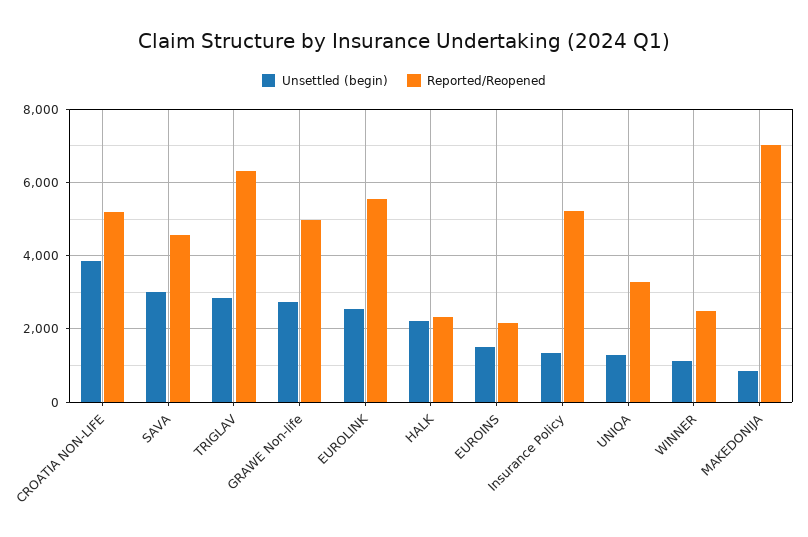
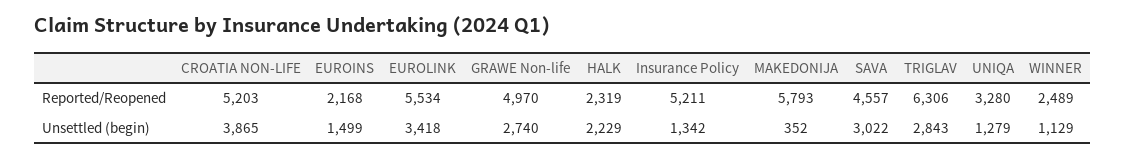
  {
    "Unsettled (begin)": {
      "CROATIA NON-LIFE": 3865,
      "SAVA": 3022,
      "TRIGLAV": 2843,
      "GRAWE Non-life": 2740,
-     "EUROLINK": 2600,
+     "EUROLINK": 3418,
      "HALK": 2229,
      "EUROINS": 1499,
      "Insurance Policy": 1342,
      "UNIQA": 1279,
      "WINNER": 1129,
-     "MAKEDONIJA": 800
+     "MAKEDONIJA": 352
    },
    "Reported/Reopened": {
      "CROATIA NON-LIFE": 5203,
      "SAVA": 4557,
      "TRIGLAV": 6306,
      "GRAWE Non-life": 4970,
      "EUROLINK": 5534,
      "HALK": 2319,
      "EUROINS": 2168,
      "Insurance Policy": 5211,
      "UNIQA": 3280,
      "WINNER": 2489,
-     "MAKEDONIJA": 7000
+     "MAKEDONIJA": 5793
    }
  }

